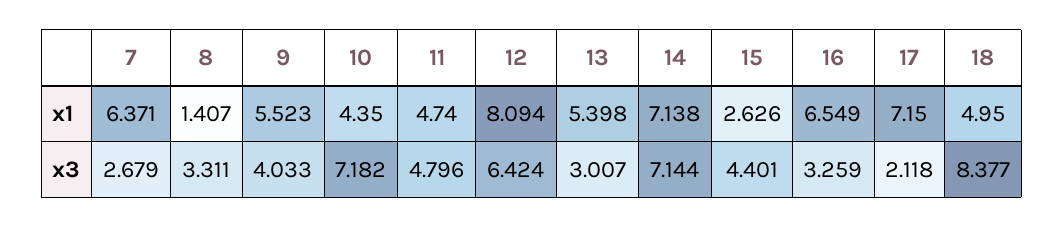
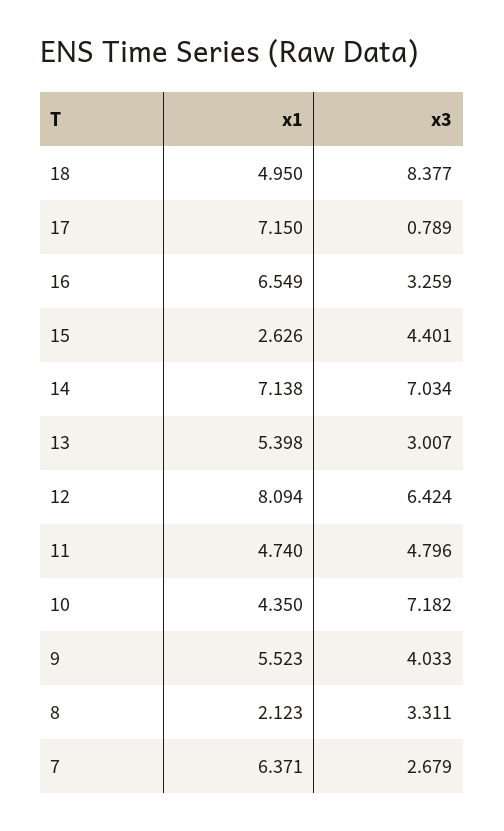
  {
    "7": {
      "x1": 6.371,
      "x3": 2.679
    },
    "8": {
-     "x1": 1.407,
+     "x1": 2.123,
      "x3": 3.311
    },
    "9": {
      "x1": 5.523,
      "x3": 4.033
    },
    "10": {
      "x1": 4.35,
      "x3": 7.182
    },
    "11": {
      "x1": 4.74,
      "x3": 4.796
    },
    "12": {
      "x1": 8.094,
      "x3": 6.424
    },
    "13": {
      "x1": 5.398,
      "x3": 3.007
    },
    "14": {
      "x1": 7.138,
-     "x3": 7.144
+     "x3": 7.034
    },
    "15": {
      "x1": 2.626,
      "x3": 4.401
    },
    "16": {
      "x1": 6.549,
      "x3": 3.259
    },
    "17": {
      "x1": 7.15,
-     "x3": 2.118
+     "x3": 0.789
    },
    "18": {
      "x1": 4.95,
      "x3": 8.377
    }
  }

